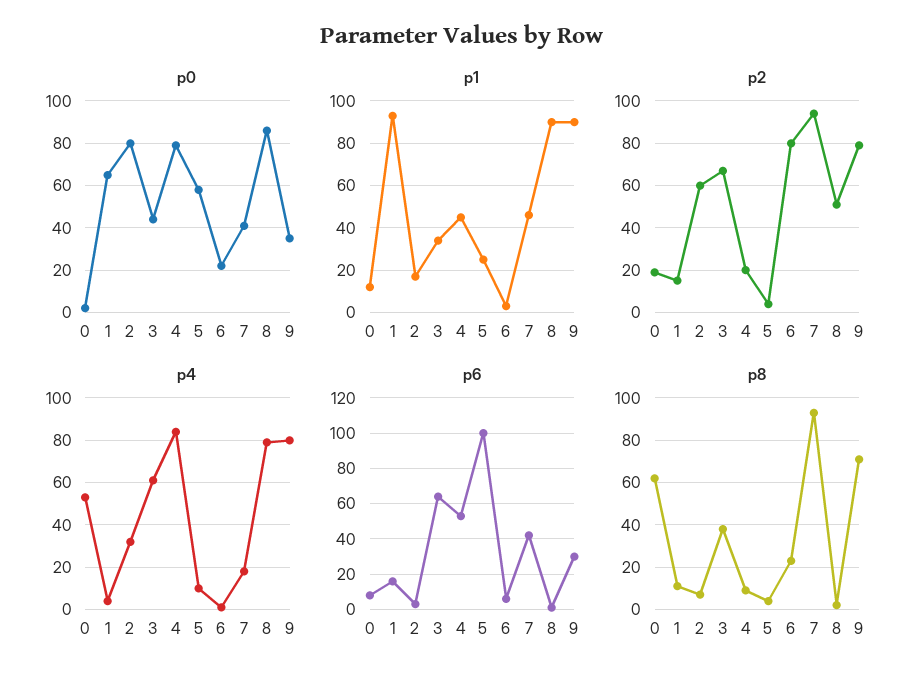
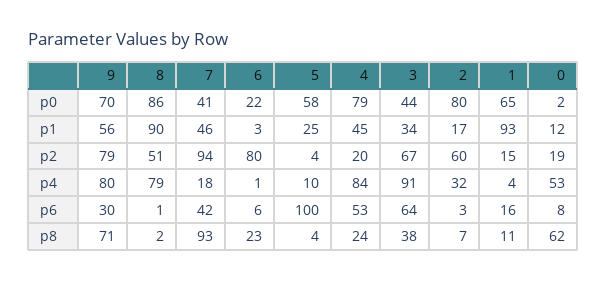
  {
    "p0": {
      "0": 2,
      "1": 65,
      "2": 80,
      "3": 44,
      "4": 79,
      "5": 58,
      "6": 22,
      "7": 41,
      "8": 86,
-     "9": 35
+     "9": 70
    },
    "p1": {
      "0": 12,
      "1": 93,
      "2": 17,
      "3": 34,
      "4": 45,
      "5": 25,
      "6": 3,
      "7": 46,
      "8": 90,
-     "9": 90
+     "9": 56
    },
    "p2": {
      "0": 19,
      "1": 15,
      "2": 60,
      "3": 67,
      "4": 20,
      "5": 4,
      "6": 80,
      "7": 94,
      "8": 51,
      "9": 79
    },
    "p4": {
      "0": 53,
      "1": 4,
      "2": 32,
-     "3": 60,
+     "3": 91,
      "4": 84,
      "5": 10,
      "6": 1,
      "7": 18,
      "8": 79,
      "9": 80
    },
    "p6": {
      "0": 8,
      "1": 16,
      "2": 3,
      "3": 64,
      "4": 53,
      "5": 100,
      "6": 6,
      "7": 42,
      "8": 1,
      "9": 30
    },
    "p8": {
      "0": 62,
      "1": 11,
      "2": 7,
      "3": 38,
-     "4": 10,
+     "4": 24,
      "5": 4,
      "6": 23,
      "7": 93,
      "8": 2,
      "9": 71
    }
  }

